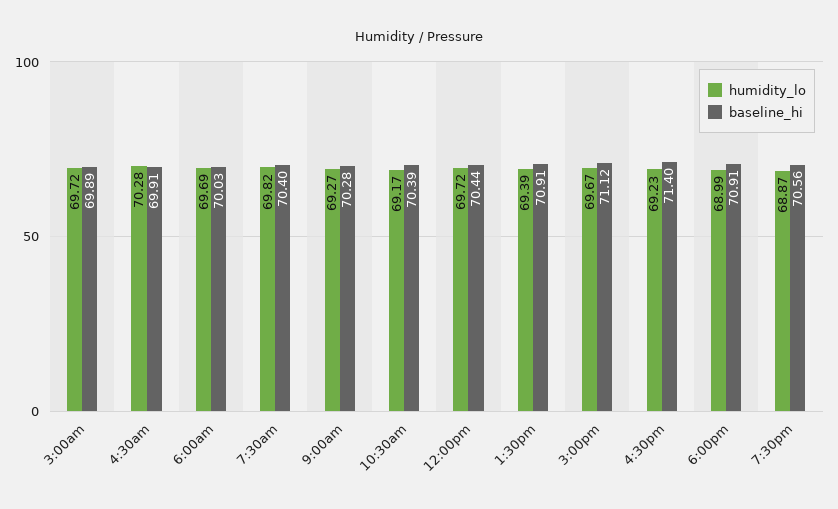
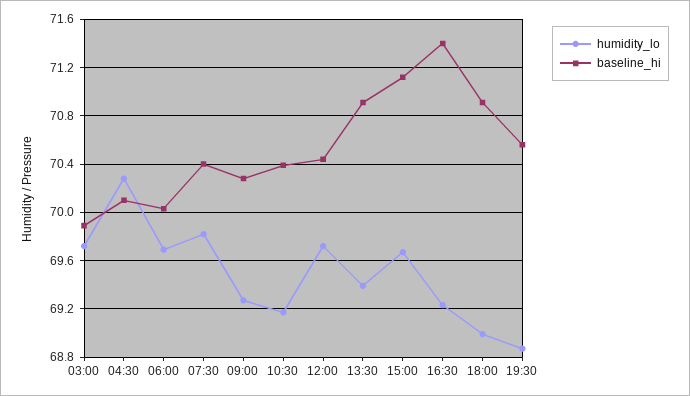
  {
    "humidity_lo": {
      "3:00am": 69.72,
      "4:30am": 70.28,
      "6:00am": 69.69,
      "7:30am": 69.82,
      "9:00am": 69.27,
      "10:30am": 69.17,
      "12:00pm": 69.72,
      "1:30pm": 69.39,
      "3:00pm": 69.67,
      "4:30pm": 69.23,
      "6:00pm": 68.99,
      "7:30pm": 68.87
    },
    "baseline_hi": {
      "3:00am": 69.89,
-     "4:30am": 69.91,
+     "4:30am": 70.1,
      "6:00am": 70.03,
      "7:30am": 70.4,
      "9:00am": 70.28,
      "10:30am": 70.39,
      "12:00pm": 70.44,
      "1:30pm": 70.91,
      "3:00pm": 71.12,
      "4:30pm": 71.4,
      "6:00pm": 70.91,
      "7:30pm": 70.56
    }
  }

